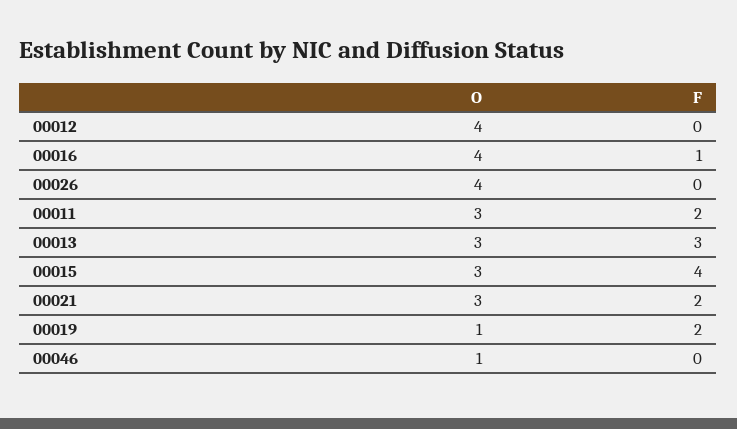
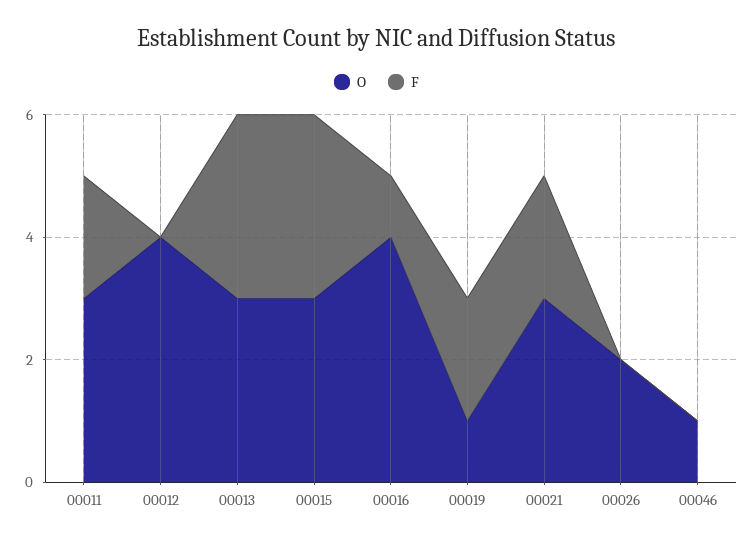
  {
    "O": {
      "00012": 4,
      "00016": 4,
-     "00026": 4,
+     "00026": 2,
      "00011": 3,
      "00013": 3,
      "00015": 3,
      "00021": 3,
      "00019": 1,
      "00046": 1
    },
    "F": {
      "00012": 0,
      "00016": 1,
      "00026": 0,
      "00011": 2,
      "00013": 3,
-     "00015": 4,
+     "00015": 3,
      "00021": 2,
      "00019": 2,
      "00046": 0
    }
  }

